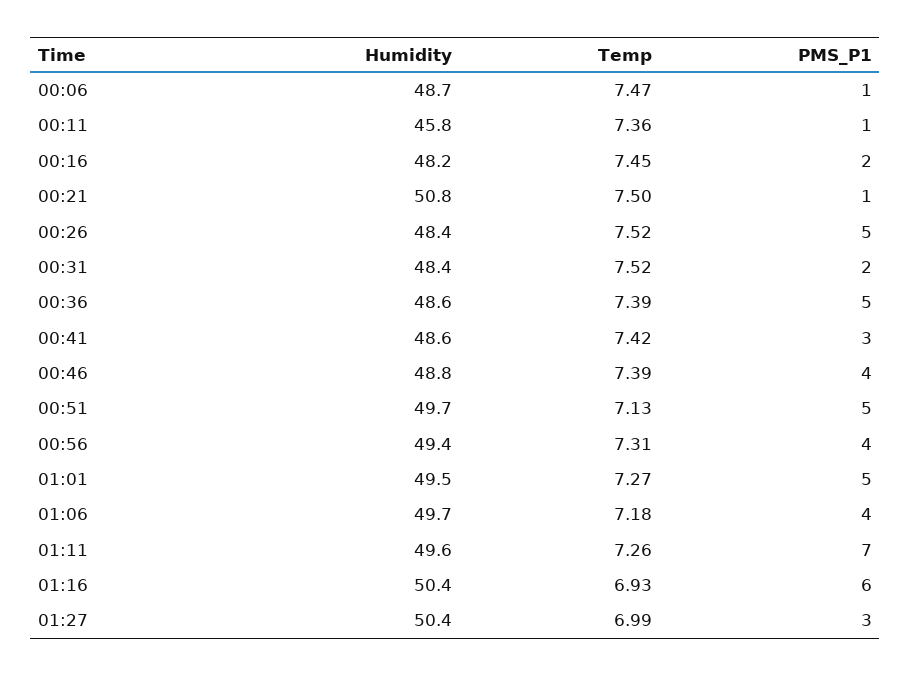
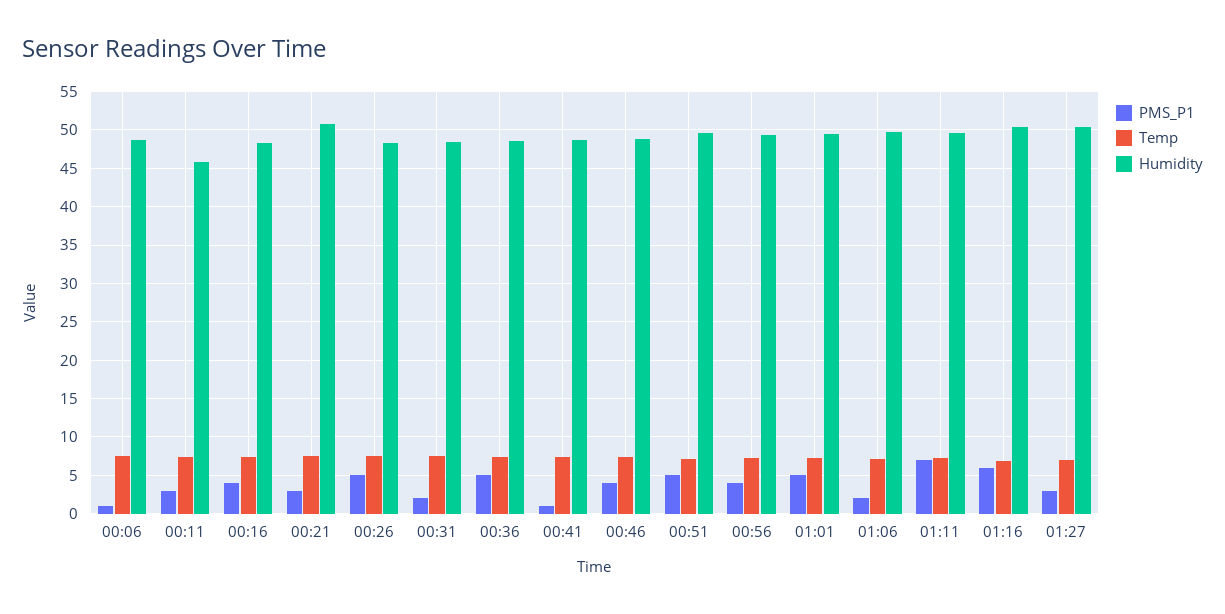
  {
    "Humidity": {
      "00:06": 48.7,
      "00:11": 45.8,
      "00:16": 48.2,
      "00:21": 50.8,
      "00:26": 48.4,
      "00:31": 48.4,
      "00:36": 48.6,
      "00:41": 48.6,
      "00:46": 48.8,
      "00:51": 49.7,
      "00:56": 49.4,
      "01:01": 49.5,
      "01:06": 49.7,
      "01:11": 49.6,
      "01:16": 50.4,
      "01:27": 50.4
    },
    "Temp": {
      "00:06": 7.47,
      "00:11": 7.36,
      "00:16": 7.45,
      "00:21": 7.5,
      "00:26": 7.52,
      "00:31": 7.52,
      "00:36": 7.39,
      "00:41": 7.42,
      "00:46": 7.39,
      "00:51": 7.13,
      "00:56": 7.31,
      "01:01": 7.27,
      "01:06": 7.18,
      "01:11": 7.26,
      "01:16": 6.93,
      "01:27": 6.99
    },
    "PMS_P1": {
      "00:06": 1,
-     "00:11": 1,
+     "00:11": 3,
-     "00:16": 2,
+     "00:16": 4,
-     "00:21": 1,
+     "00:21": 3,
      "00:26": 5,
      "00:31": 2,
      "00:36": 5,
-     "00:41": 3,
+     "00:41": 1,
      "00:46": 4,
      "00:51": 5,
      "00:56": 4,
      "01:01": 5,
-     "01:06": 4,
+     "01:06": 2,
      "01:11": 7,
      "01:16": 6,
      "01:27": 3
    }
  }

